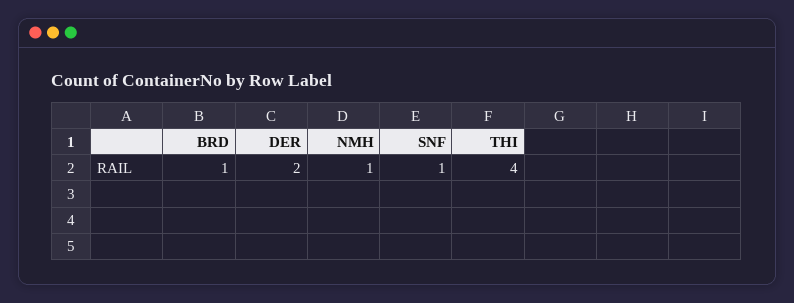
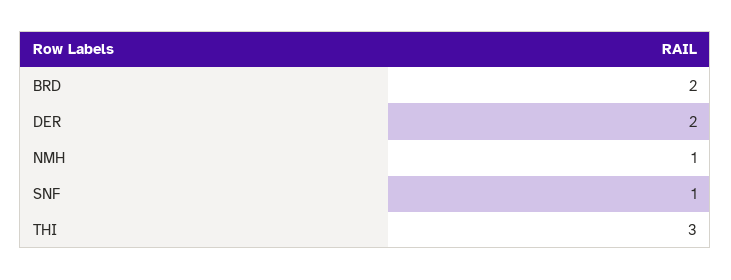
  {
-   "BRD": 1,
+   "BRD": 2,
    "DER": 2,
    "NMH": 1,
    "SNF": 1,
-   "THI": 4
+   "THI": 3
  }

